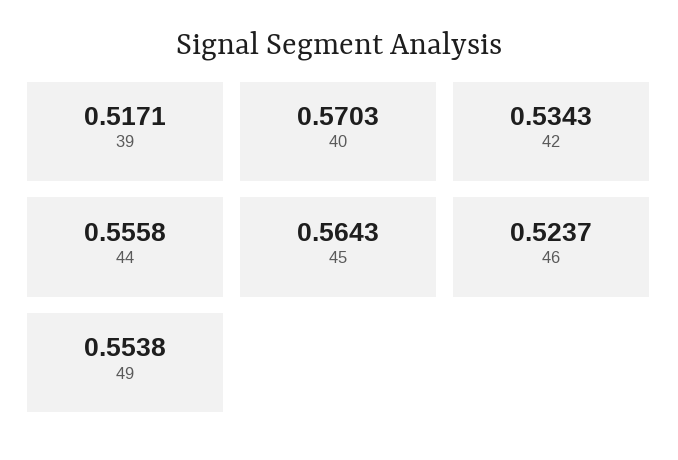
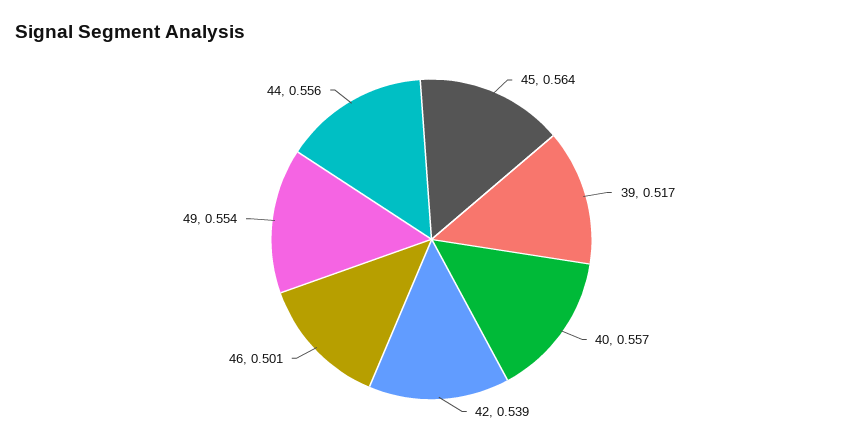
  {
    "39": 0.5171,
-   "40": 0.5703,
+   "40": 0.557,
-   "42": 0.5343,
+   "42": 0.539,
    "44": 0.5558,
    "45": 0.5643,
-   "46": 0.5237,
+   "46": 0.501,
    "49": 0.5538
  }

